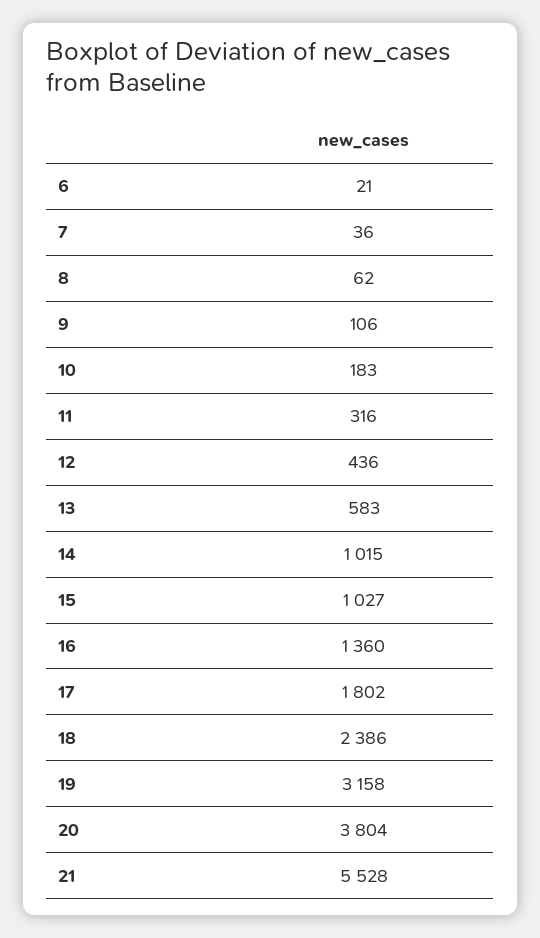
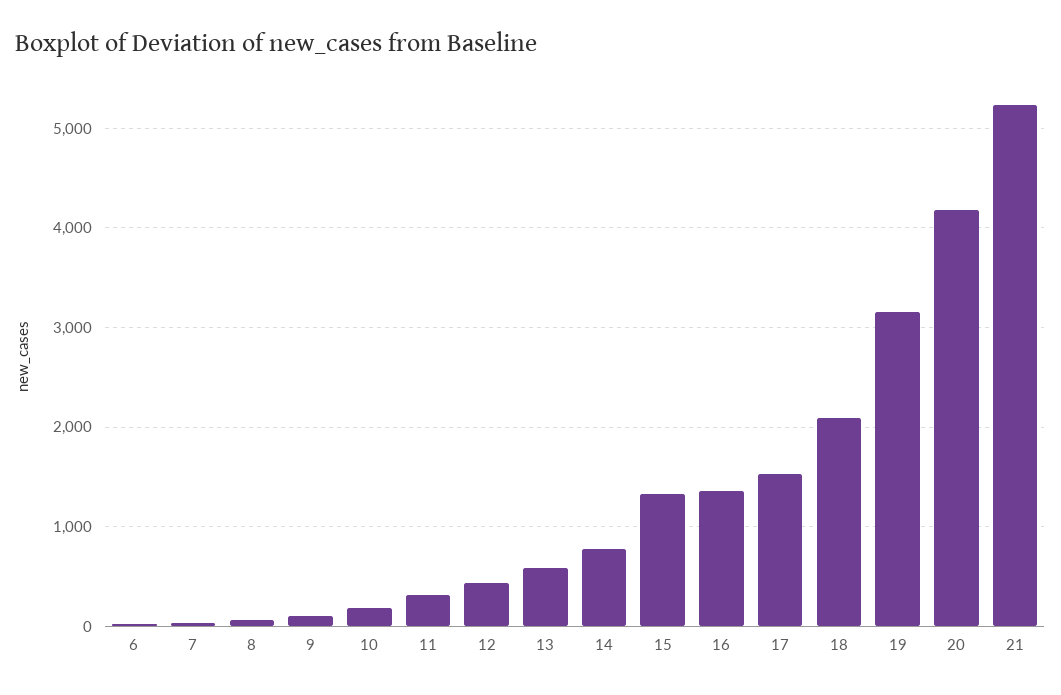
  {
    "6": 21,
    "7": 36,
    "8": 62,
    "9": 106,
    "10": 183,
    "11": 316,
    "12": 436,
    "13": 583,
-   "14": 1015,
+   "14": 800,
-   "15": 1027,
+   "15": 1300,
    "16": 1360,
-   "17": 1802,
+   "17": 1500,
-   "18": 2386,
+   "18": 2100,
    "19": 3158,
-   "20": 3804,
+   "20": 4200,
-   "21": 5528
+   "21": 5200
  }

